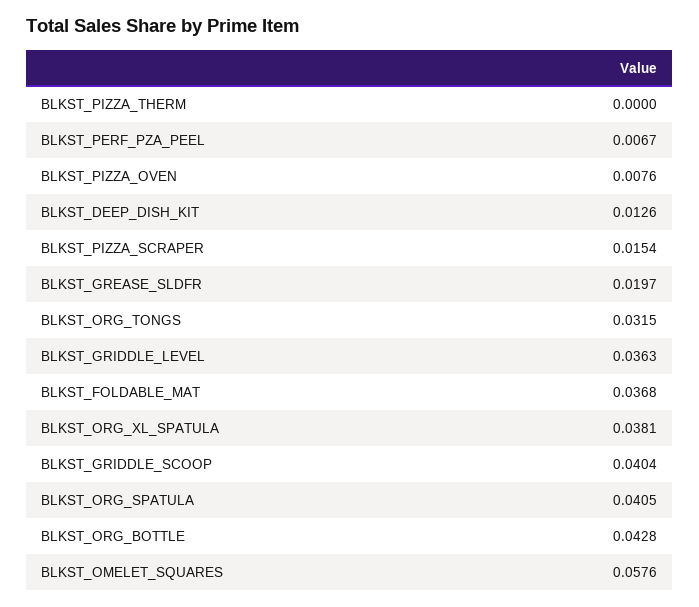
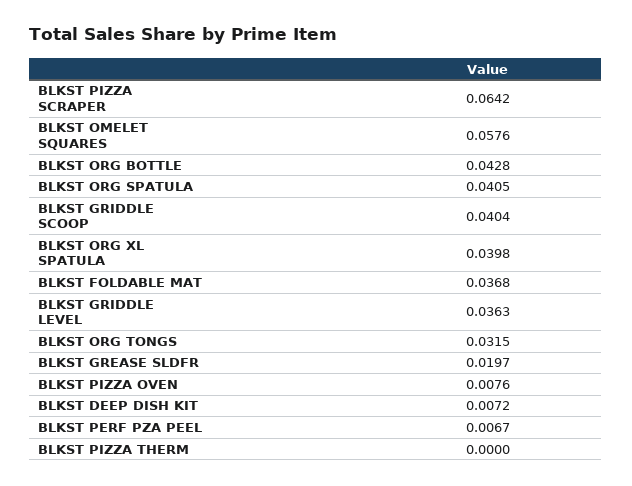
  {
    "BLKST_PIZZA_THERM": 0,
    "BLKST_PERF_PZA_PEEL": 0.0067,
    "BLKST_PIZZA_OVEN": 0.0076,
-   "BLKST_DEEP_DISH_KIT": 0.0126,
+   "BLKST_DEEP_DISH_KIT": 0.0072,
-   "BLKST_PIZZA_SCRAPER": 0.0154,
+   "BLKST_PIZZA_SCRAPER": 0.0642,
    "BLKST_GREASE_SLDFR": 0.0197,
    "BLKST_ORG_TONGS": 0.0315,
    "BLKST_GRIDDLE_LEVEL": 0.0363,
    "BLKST_FOLDABLE_MAT": 0.0368,
-   "BLKST_ORG_XL_SPATULA": 0.0381,
+   "BLKST_ORG_XL_SPATULA": 0.0398,
    "BLKST_GRIDDLE_SCOOP": 0.0404,
    "BLKST_ORG_SPATULA": 0.0405,
    "BLKST_ORG_BOTTLE": 0.0428,
    "BLKST_OMELET_SQUARES": 0.0576
  }

